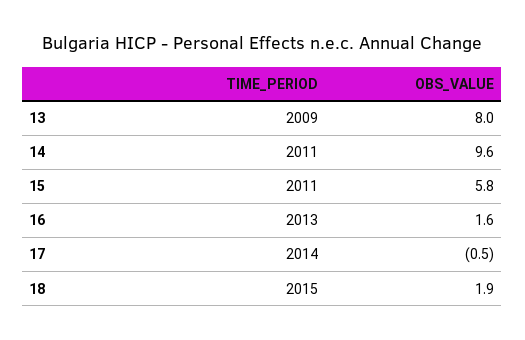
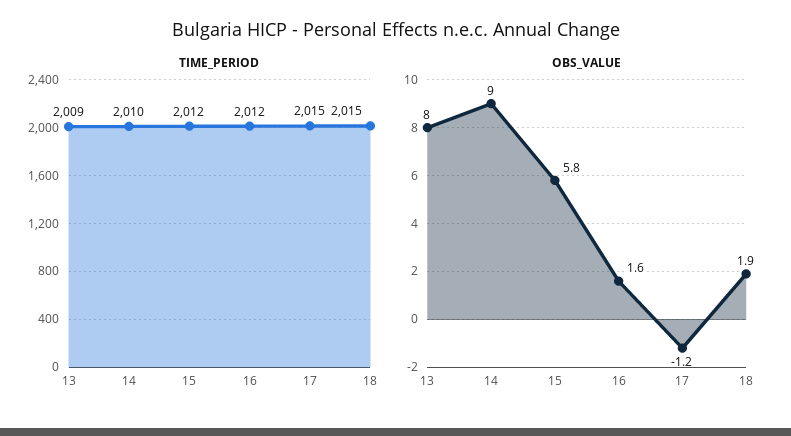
  {
    "TIME_PERIOD": {
      "13": 2009,
-     "14": 2011,
+     "14": 2010,
-     "15": 2011,
+     "15": 2012,
-     "16": 2013,
+     "16": 2012,
-     "17": 2014,
+     "17": 2015,
      "18": 2015
    },
    "OBS_VALUE": {
      "13": 8,
-     "14": 9.6,
+     "14": 9,
      "15": 5.8,
      "16": 1.6,
-     "17": -0.5,
+     "17": -1.2,
      "18": 1.9
    }
  }

